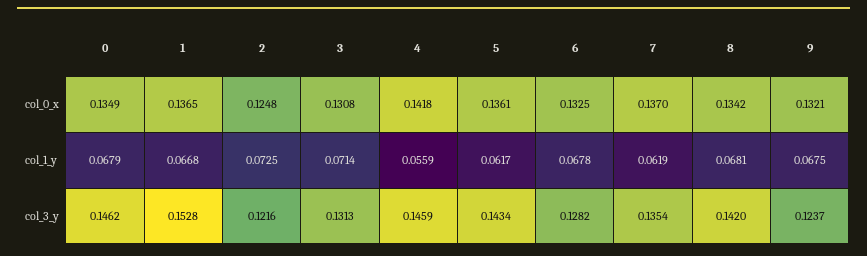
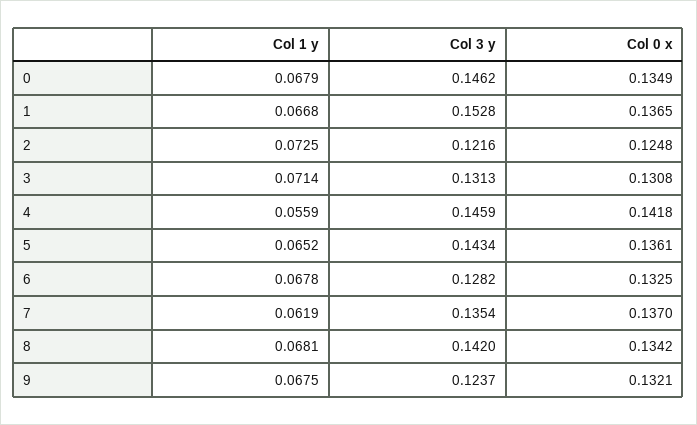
  {
    "0": {
      "col_0_x": 0.1349,
      "col_1_y": 0.0679,
      "col_3_y": 0.1462
    },
    "1": {
      "col_0_x": 0.1365,
      "col_1_y": 0.0668,
      "col_3_y": 0.1528
    },
    "2": {
      "col_0_x": 0.1248,
      "col_1_y": 0.0725,
      "col_3_y": 0.1216
    },
    "3": {
      "col_0_x": 0.1308,
      "col_1_y": 0.0714,
      "col_3_y": 0.1313
    },
    "4": {
      "col_0_x": 0.1418,
      "col_1_y": 0.0559,
      "col_3_y": 0.1459
    },
    "5": {
      "col_0_x": 0.1361,
-     "col_1_y": 0.0617,
+     "col_1_y": 0.0652,
      "col_3_y": 0.1434
    },
    "6": {
      "col_0_x": 0.1325,
      "col_1_y": 0.0678,
      "col_3_y": 0.1282
    },
    "7": {
      "col_0_x": 0.137,
      "col_1_y": 0.0619,
      "col_3_y": 0.1354
    },
    "8": {
      "col_0_x": 0.1342,
      "col_1_y": 0.0681,
      "col_3_y": 0.142
    },
    "9": {
      "col_0_x": 0.1321,
      "col_1_y": 0.0675,
      "col_3_y": 0.1237
    }
  }

